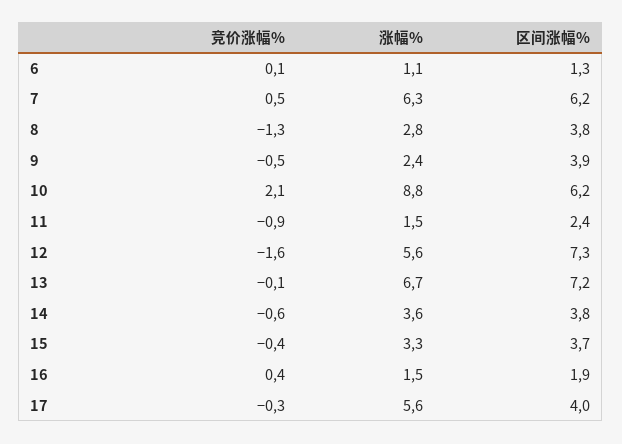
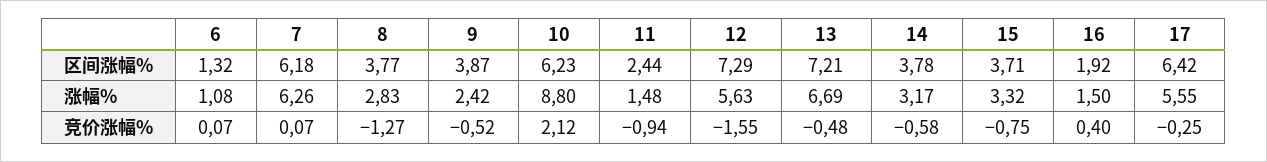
  {
    "竞价涨幅%": {
      "6": 0.07,
-     "7": 0.5,
+     "7": 0.07,
      "8": -1.27,
      "9": -0.52,
      "10": 2.12,
      "11": -0.94,
      "12": -1.55,
-     "13": -0.1,
+     "13": -0.48,
      "14": -0.58,
-     "15": -0.4,
+     "15": -0.75,
      "16": 0.4,
      "17": -0.25
    },
    "涨幅%": {
      "6": 1.08,
      "7": 6.26,
      "8": 2.83,
      "9": 2.42,
      "10": 8.8,
      "11": 1.48,
      "12": 5.63,
      "13": 6.69,
-     "14": 3.6,
+     "14": 3.17,
      "15": 3.32,
      "16": 1.5,
      "17": 5.55
    },
    "区间涨幅%": {
      "6": 1.32,
      "7": 6.18,
      "8": 3.77,
      "9": 3.87,
      "10": 6.23,
      "11": 2.44,
      "12": 7.29,
      "13": 7.21,
      "14": 3.78,
      "15": 3.71,
      "16": 1.92,
-     "17": 4
+     "17": 6.42
    }
  }

